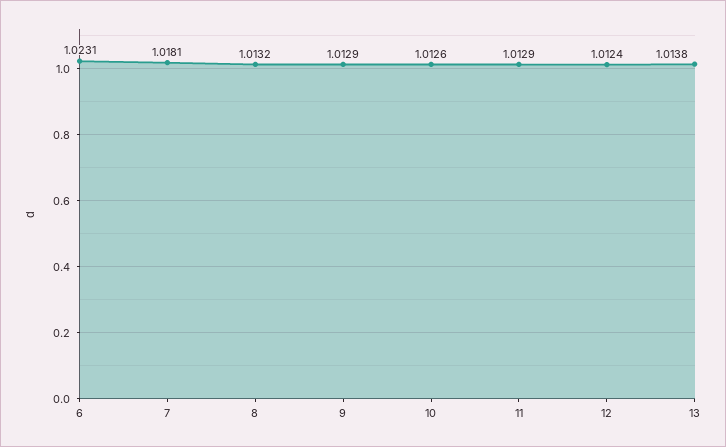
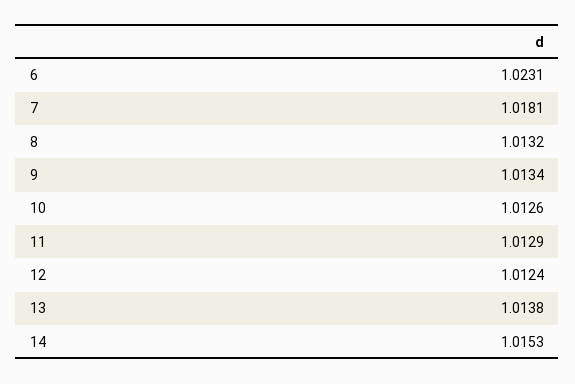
  {
    "6": 1.0231,
    "7": 1.0181,
    "8": 1.0132,
-   "9": 1.0129,
+   "9": 1.0134,
    "10": 1.0126,
    "11": 1.0129,
    "12": 1.0124,
-   "13": 1.0138
+   "13": 1.0138,
+   "14": 1.0153
  }

